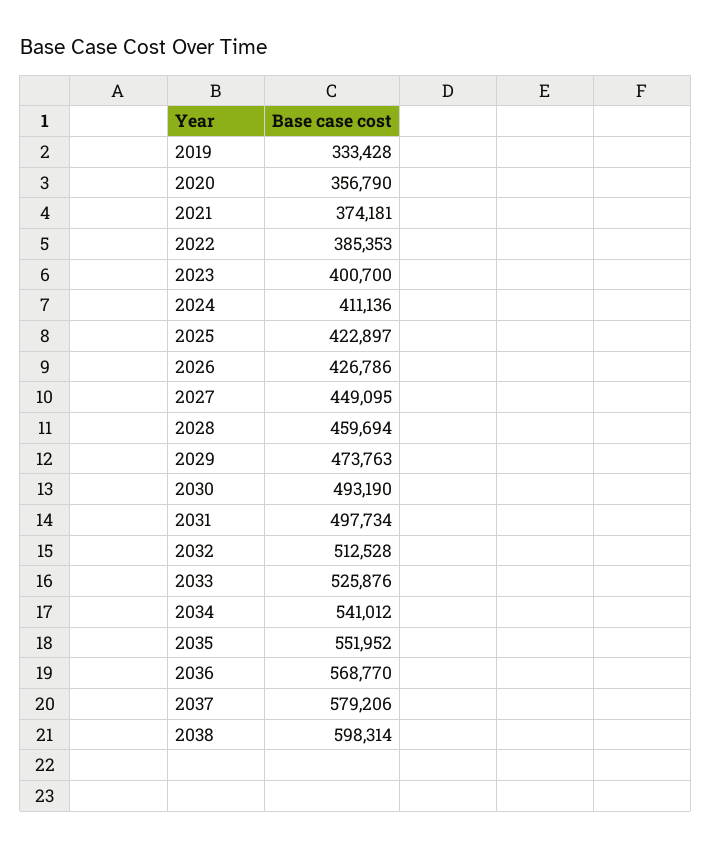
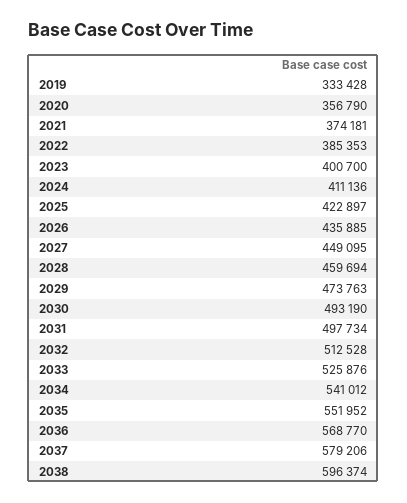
  {
    "2019": 333428,
    "2020": 356790,
    "2021": 374181,
    "2022": 385353,
    "2023": 400700,
    "2024": 411136,
    "2025": 422897,
-   "2026": 426786,
+   "2026": 435885,
    "2027": 449095,
    "2028": 459694,
    "2029": 473763,
    "2030": 493190,
    "2031": 497734,
    "2032": 512528,
    "2033": 525876,
    "2034": 541012,
    "2035": 551952,
    "2036": 568770,
    "2037": 579206,
-   "2038": 598314
+   "2038": 596374
  }

